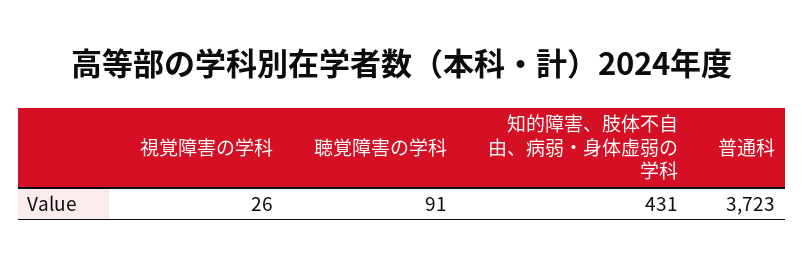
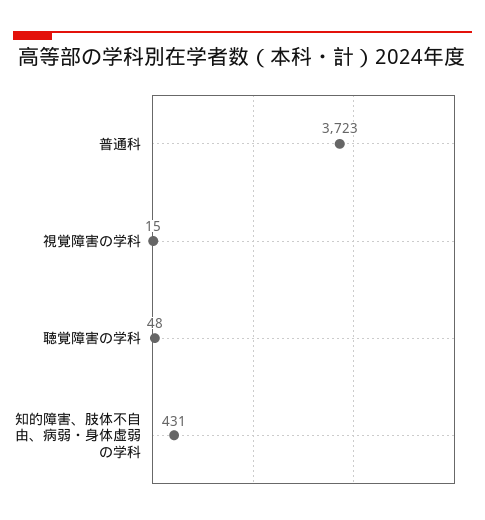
  {
-   "視覚障害の学科": 26,
+   "視覚障害の学科": 15,
-   "聴覚障害の学科": 91,
+   "聴覚障害の学科": 48,
    "知的障害、肢体不自由、病弱・身体虚弱の学科": 431,
    "普通科": 3723
  }

